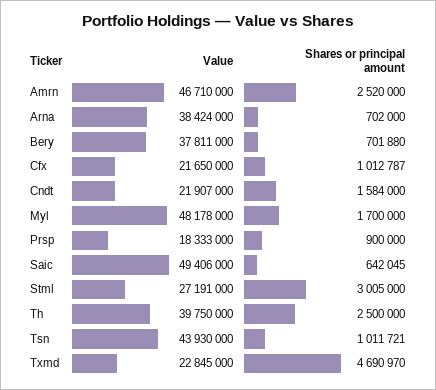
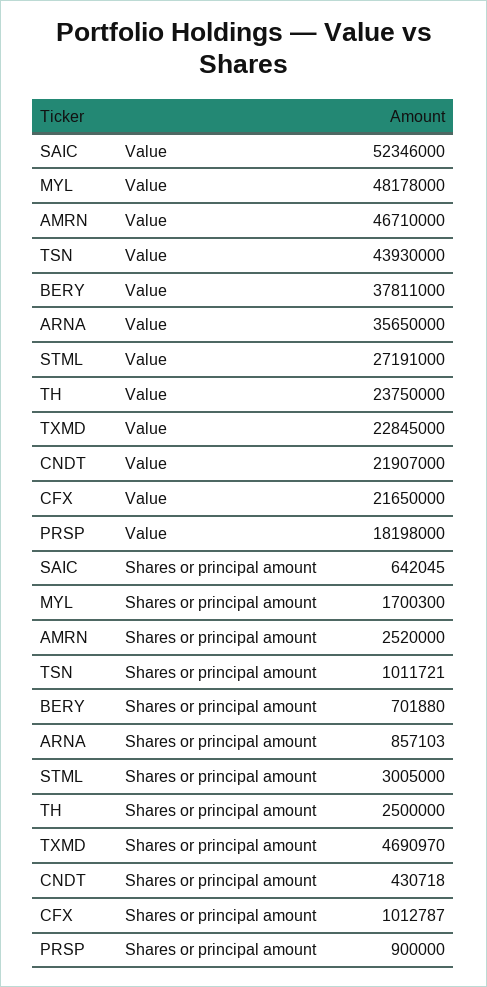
  {
    "Value": {
      "Amrn": 46710000,
-     "Arna": 38424000,
+     "Arna": 35650000,
      "Bery": 37811000,
      "Cfx": 21650000,
      "Cndt": 21907000,
      "Myl": 48178000,
-     "Prsp": 18333000,
+     "Prsp": 18198000,
-     "Saic": 49406000,
+     "Saic": 52346000,
      "Stml": 27191000,
-     "Th": 39750000,
+     "Th": 23750000,
      "Tsn": 43930000,
      "Txmd": 22845000
    },
    "Shares or principal amount": {
      "Amrn": 2520000,
-     "Arna": 702000,
+     "Arna": 857103,
      "Bery": 701880,
      "Cfx": 1012787,
-     "Cndt": 1584000,
+     "Cndt": 430718,
-     "Myl": 1700000,
+     "Myl": 1700300,
      "Prsp": 900000,
      "Saic": 642045,
      "Stml": 3005000,
      "Th": 2500000,
      "Tsn": 1011721,
      "Txmd": 4690970
    }
  }

